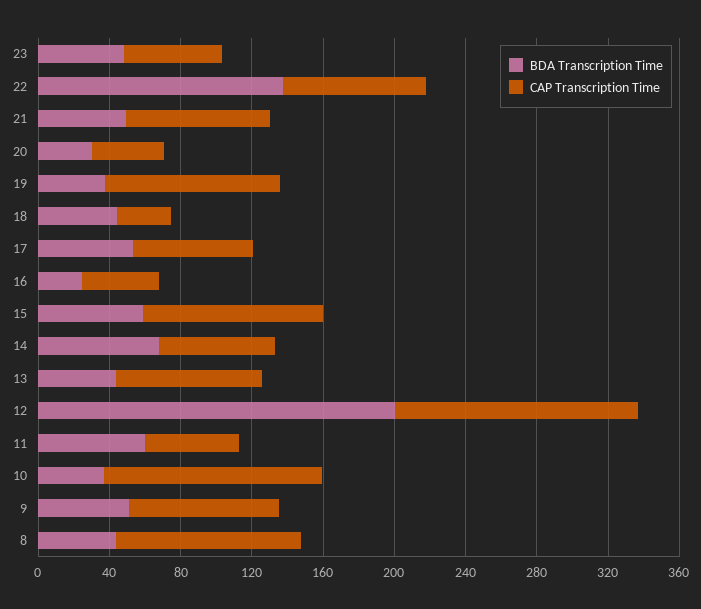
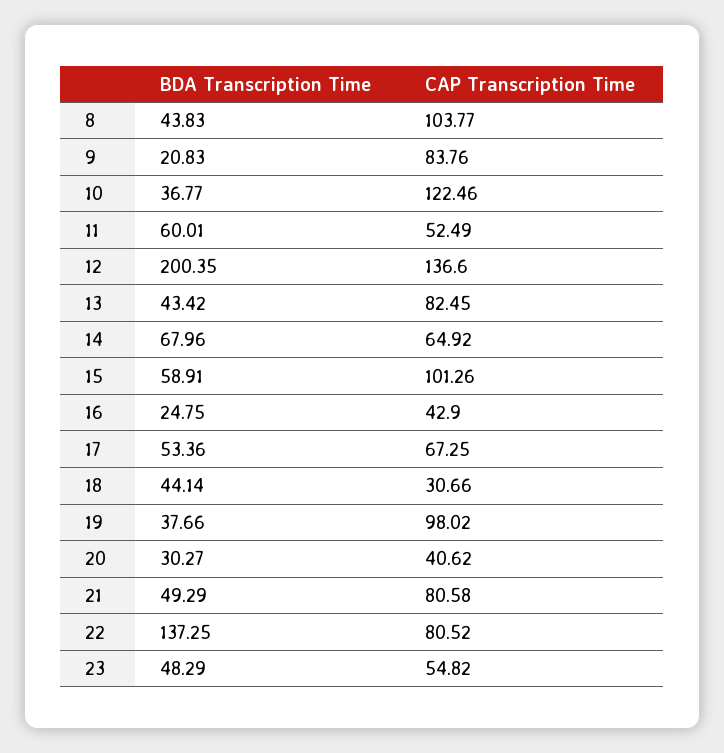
  {
    "BDA Transcription Time": {
      "23": 48.29,
      "22": 137.25,
      "21": 49.29,
      "20": 30.27,
      "19": 37.66,
      "18": 44.14,
      "17": 53.36,
      "16": 24.75,
      "15": 58.91,
      "14": 67.96,
      "13": 43.42,
      "12": 200.35,
      "11": 60.01,
      "10": 36.77,
-     "9": 50,
+     "9": 20.83,
      "8": 43.83
    },
    "CAP Transcription Time": {
      "23": 54.82,
      "22": 80.52,
      "21": 80.58,
      "20": 40.62,
      "19": 98.02,
      "18": 30.66,
      "17": 67.25,
      "16": 42.9,
      "15": 101.26,
      "14": 64.92,
      "13": 82.45,
      "12": 136.6,
      "11": 52.49,
      "10": 122.46,
      "9": 83.76,
      "8": 103.77
    }
  }

